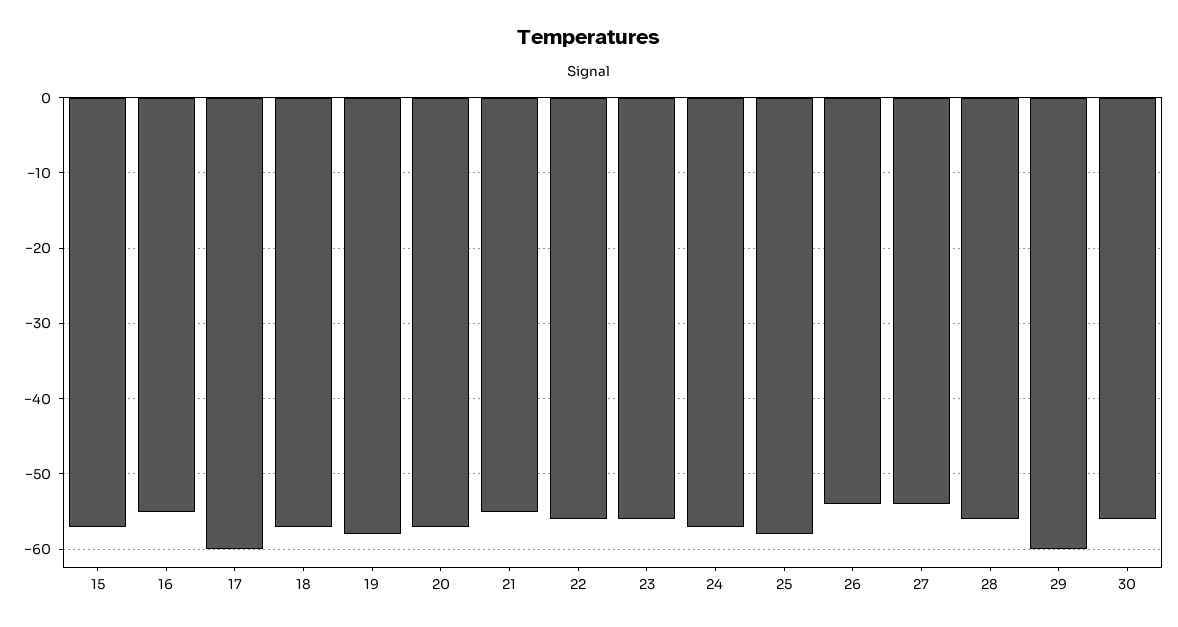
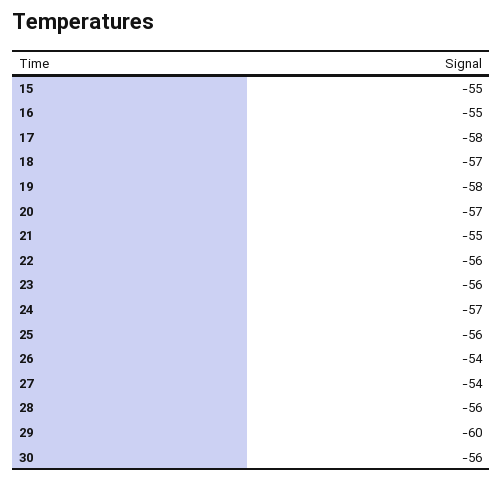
  {
-   "15": -57,
+   "15": -55,
    "16": -55,
-   "17": -60,
+   "17": -58,
    "18": -57,
    "19": -58,
    "20": -57,
    "21": -55,
    "22": -56,
    "23": -56,
    "24": -57,
-   "25": -58,
+   "25": -56,
    "26": -54,
    "27": -54,
    "28": -56,
    "29": -60,
    "30": -56
  }

